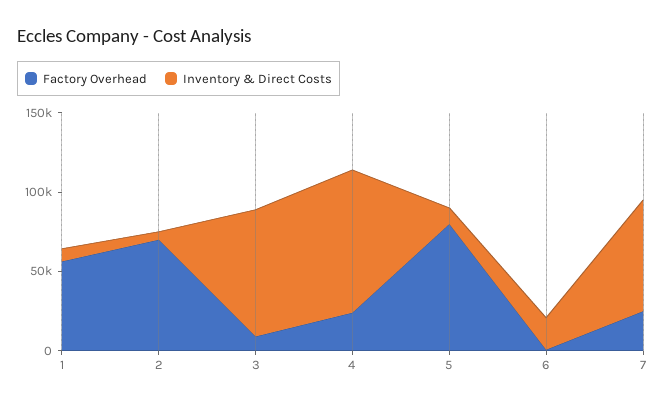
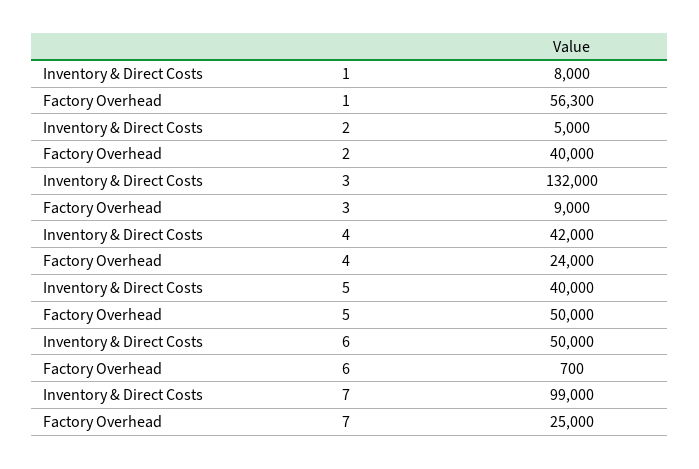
  {
    "Factory Overhead": {
      "1": 56300,
-     "2": 70000,
+     "2": 40000,
      "3": 9000,
      "4": 24000,
-     "5": 80000,
+     "5": 50000,
      "6": 700,
      "7": 25000
    },
    "Inventory & Direct Costs": {
      "1": 8000,
      "2": 5000,
-     "3": 80000,
+     "3": 132000,
-     "4": 90000,
+     "4": 42000,
-     "5": 10000,
+     "5": 40000,
-     "6": 20000,
+     "6": 50000,
-     "7": 70000
+     "7": 99000
    }
  }

